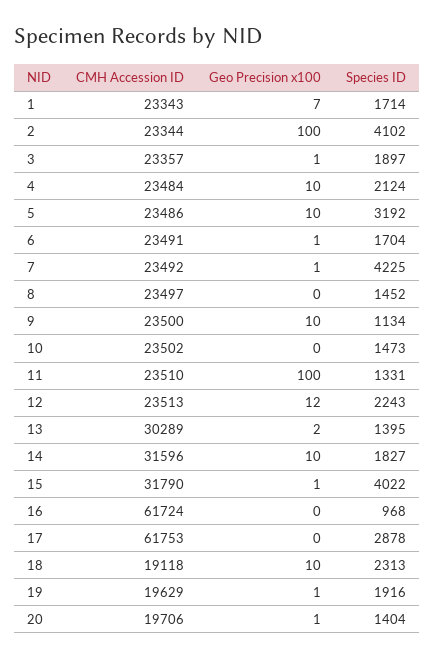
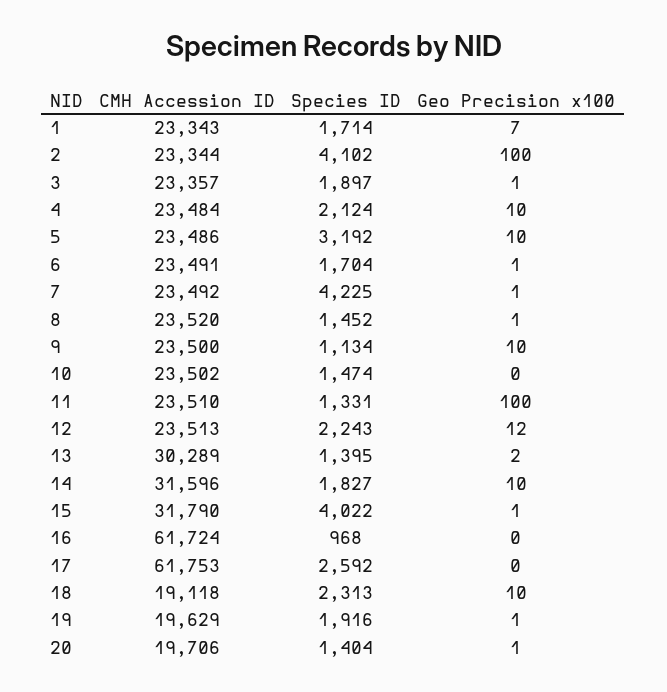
  {
    "CMH Accession ID": {
      "1": 23343,
      "2": 23344,
      "3": 23357,
      "4": 23484,
      "5": 23486,
      "6": 23491,
      "7": 23492,
-     "8": 23497,
+     "8": 23520,
      "9": 23500,
      "10": 23502,
      "11": 23510,
      "12": 23513,
      "13": 30289,
      "14": 31596,
      "15": 31790,
      "16": 61724,
      "17": 61753,
      "18": 19118,
      "19": 19629,
      "20": 19706
    },
    "Geo Precision x100": {
      "1": 7,
      "2": 100,
      "3": 1,
      "4": 10,
      "5": 10,
      "6": 1,
      "7": 1,
-     "8": 0,
+     "8": 1,
      "9": 10,
      "10": 0,
      "11": 100,
      "12": 12,
      "13": 2,
      "14": 10,
      "15": 1,
      "16": 0,
      "17": 0,
      "18": 10,
      "19": 1,
      "20": 1
    },
    "Species ID": {
      "1": 1714,
      "2": 4102,
      "3": 1897,
      "4": 2124,
      "5": 3192,
      "6": 1704,
      "7": 4225,
      "8": 1452,
      "9": 1134,
-     "10": 1473,
+     "10": 1474,
      "11": 1331,
      "12": 2243,
      "13": 1395,
      "14": 1827,
      "15": 4022,
      "16": 968,
-     "17": 2878,
+     "17": 2592,
      "18": 2313,
      "19": 1916,
      "20": 1404
    }
  }

